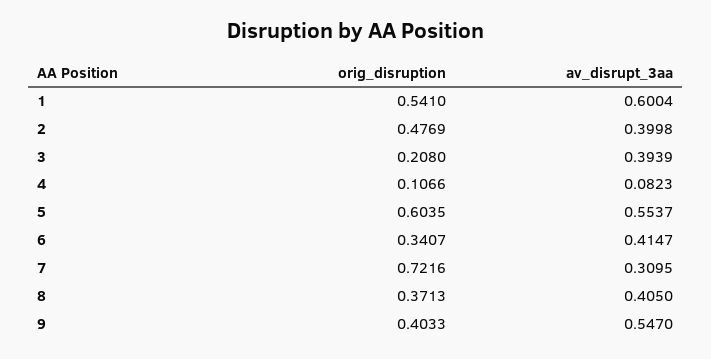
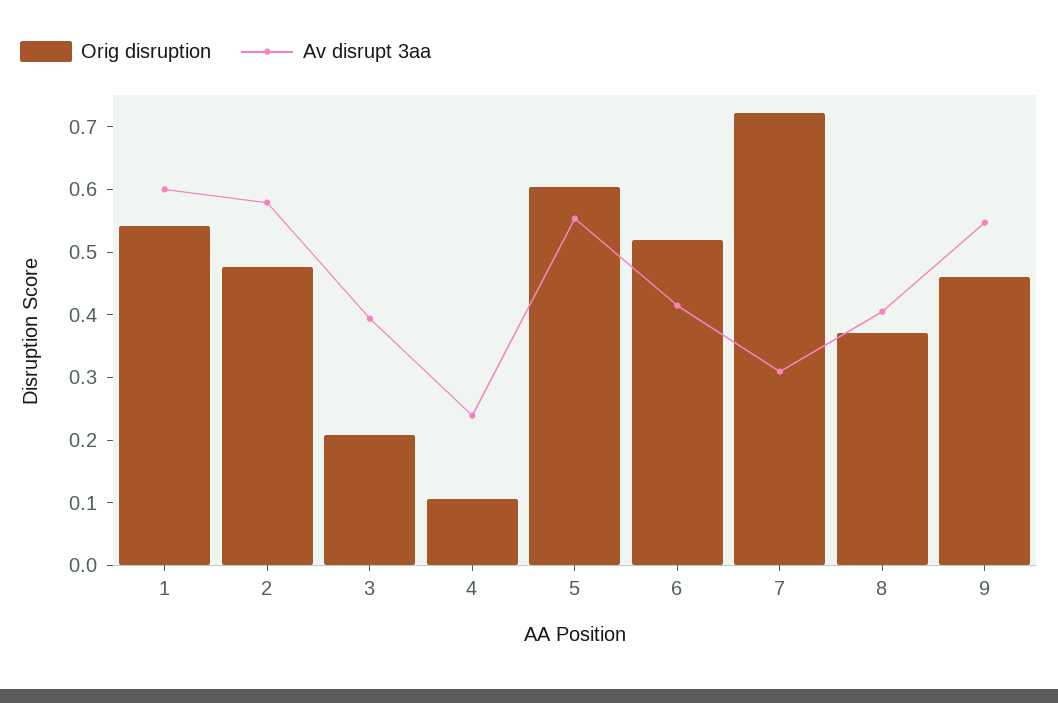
  {
    "orig_disruption": {
      "1": 0.541,
      "2": 0.4769,
      "3": 0.208,
      "4": 0.1066,
      "5": 0.6035,
-     "6": 0.3407,
+     "6": 0.52,
      "7": 0.7216,
      "8": 0.3713,
-     "9": 0.4033
+     "9": 0.46
    },
    "av_disrupt_3aa": {
      "1": 0.6004,
-     "2": 0.3998,
+     "2": 0.58,
      "3": 0.3939,
-     "4": 0.0823,
+     "4": 0.24,
      "5": 0.5537,
      "6": 0.4147,
      "7": 0.3095,
      "8": 0.405,
      "9": 0.547
    }
  }

